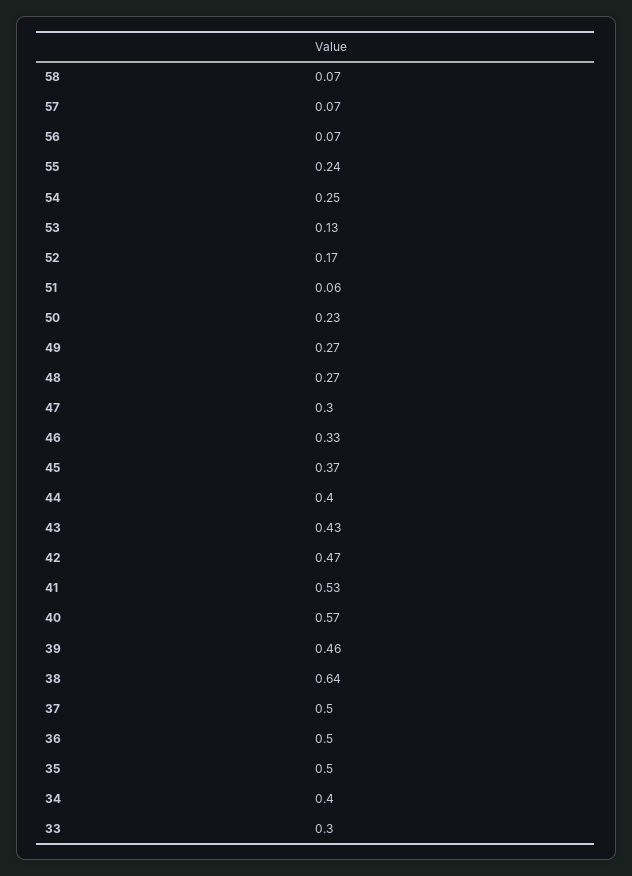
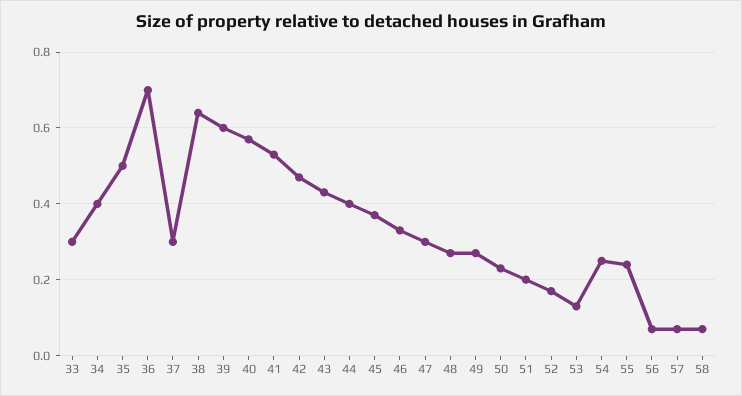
  {
    "58": 0.07,
    "57": 0.07,
    "56": 0.07,
    "55": 0.24,
    "54": 0.25,
    "53": 0.13,
    "52": 0.17,
-   "51": 0.06,
+   "51": 0.2,
    "50": 0.23,
    "49": 0.27,
    "48": 0.27,
    "47": 0.3,
    "46": 0.33,
    "45": 0.37,
    "44": 0.4,
    "43": 0.43,
    "42": 0.47,
    "41": 0.53,
    "40": 0.57,
-   "39": 0.46,
+   "39": 0.6,
    "38": 0.64,
-   "37": 0.5,
+   "37": 0.3,
-   "36": 0.5,
+   "36": 0.7,
    "35": 0.5,
    "34": 0.4,
    "33": 0.3
  }

